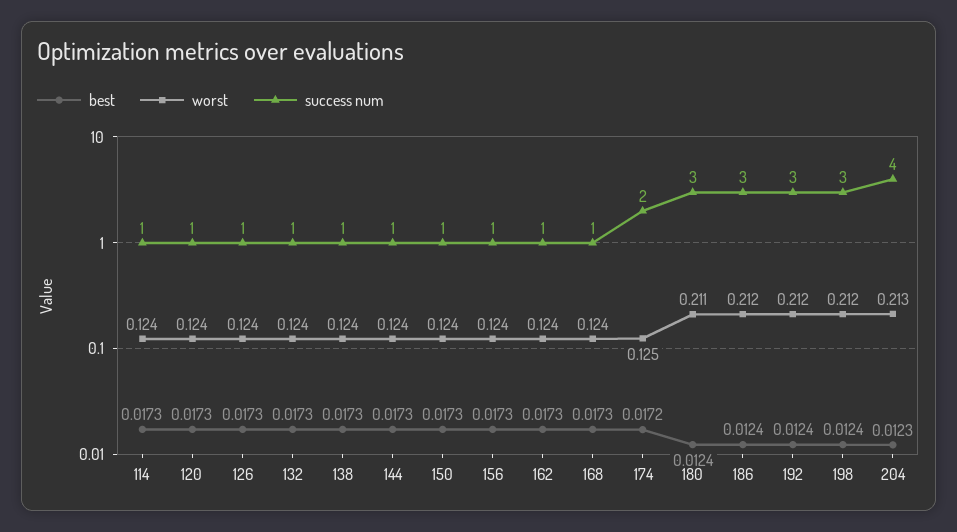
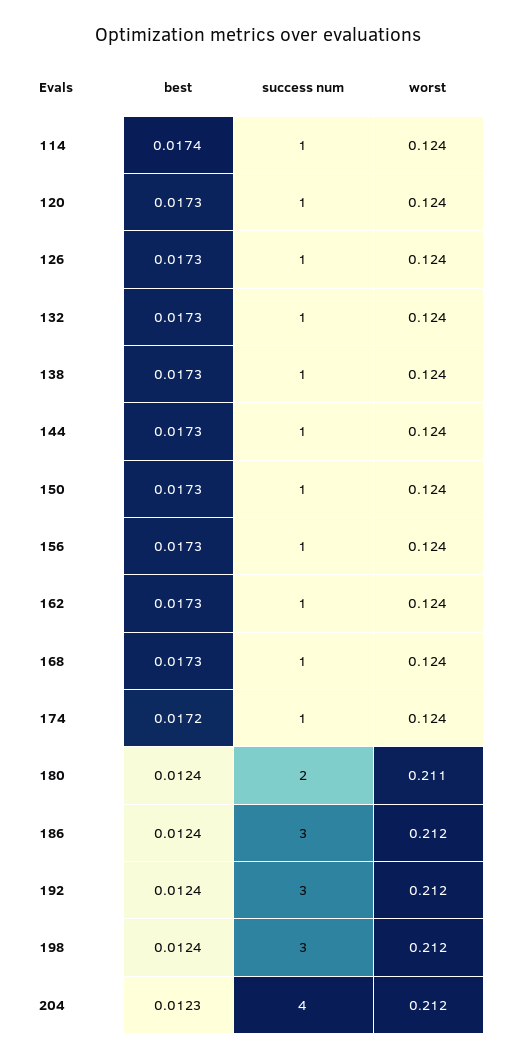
  {
    "best": {
-     "114": 0.0173,
+     "114": 0.0174,
      "120": 0.0173,
      "126": 0.0173,
      "132": 0.0173,
      "138": 0.0173,
      "144": 0.0173,
      "150": 0.0173,
      "156": 0.0173,
      "162": 0.0173,
      "168": 0.0173,
      "174": 0.0172,
      "180": 0.0124,
      "186": 0.0124,
      "192": 0.0124,
      "198": 0.0124,
      "204": 0.0123
    },
    "worst": {
      "114": 0.124,
      "120": 0.124,
      "126": 0.124,
      "132": 0.124,
      "138": 0.124,
      "144": 0.124,
      "150": 0.124,
      "156": 0.124,
      "162": 0.124,
      "168": 0.124,
-     "174": 0.125,
+     "174": 0.124,
      "180": 0.211,
      "186": 0.212,
      "192": 0.212,
      "198": 0.212,
-     "204": 0.213
+     "204": 0.212
    },
    "success num": {
      "114": 1,
      "120": 1,
      "126": 1,
      "132": 1,
      "138": 1,
      "144": 1,
      "150": 1,
      "156": 1,
      "162": 1,
      "168": 1,
-     "174": 2,
+     "174": 1,
-     "180": 3,
+     "180": 2,
      "186": 3,
      "192": 3,
      "198": 3,
      "204": 4
    }
  }

